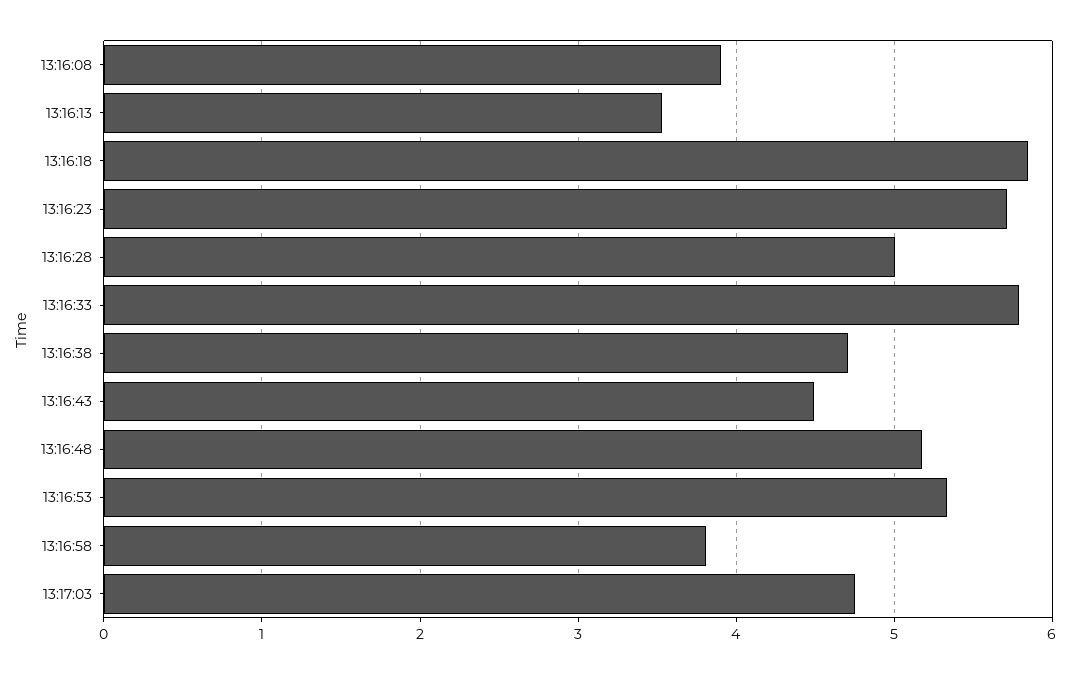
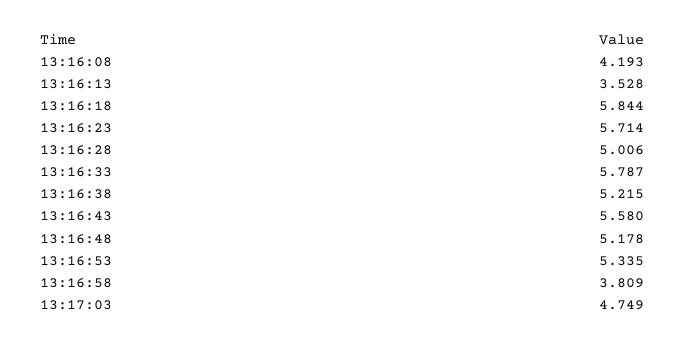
  {
-   "13:16:08": 3.9,
+   "13:16:08": 4.193,
    "13:16:13": 3.528,
    "13:16:18": 5.844,
    "13:16:23": 5.714,
    "13:16:28": 5.006,
    "13:16:33": 5.787,
-   "13:16:38": 4.7,
+   "13:16:38": 5.215,
-   "13:16:43": 4.5,
+   "13:16:43": 5.58,
    "13:16:48": 5.178,
    "13:16:53": 5.335,
    "13:16:58": 3.809,
    "13:17:03": 4.749
  }

